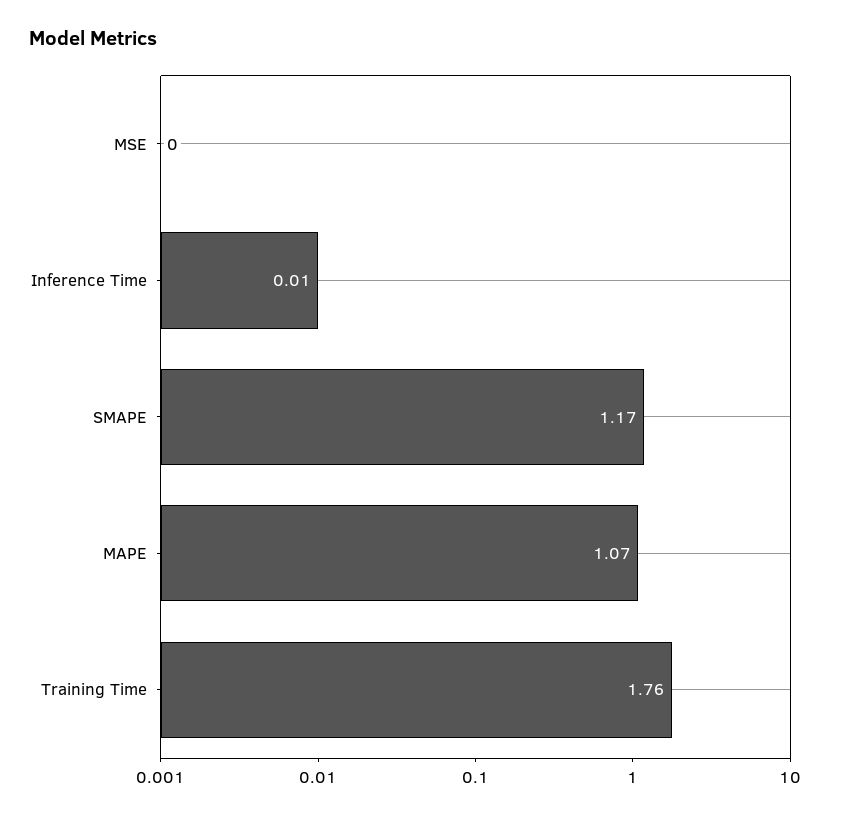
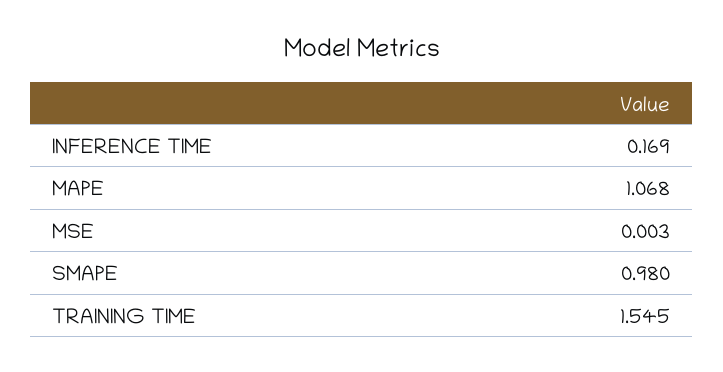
  {
    "MSE": 0.003,
-   "Inference Time": 0.01,
+   "Inference Time": 0.169,
-   "SMAPE": 1.17,
+   "SMAPE": 0.98,
    "MAPE": 1.068,
-   "Training Time": 1.76
+   "Training Time": 1.545
  }

